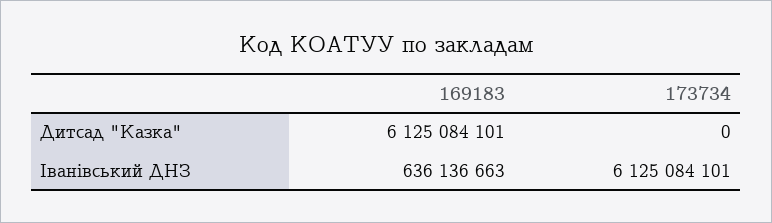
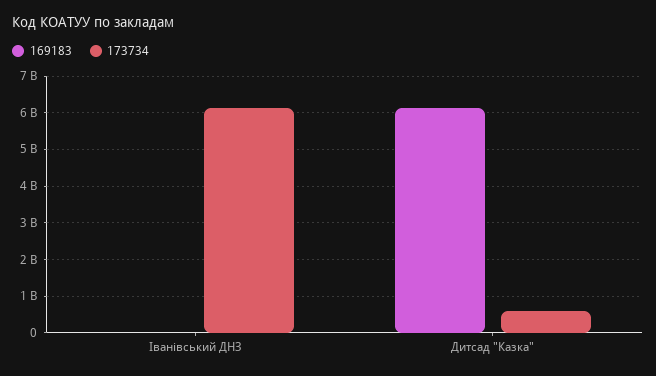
  {
    "169183": {
      "Дитсад \"Казка\"": 6125084101,
-     "Іванівський ДНЗ": 636136663
+     "Іванівський ДНЗ": 0
    },
    "173734": {
-     "Дитсад \"Казка\"": 0,
+     "Дитсад \"Казка\"": 600000000,
      "Іванівський ДНЗ": 6125084101
    }
  }

